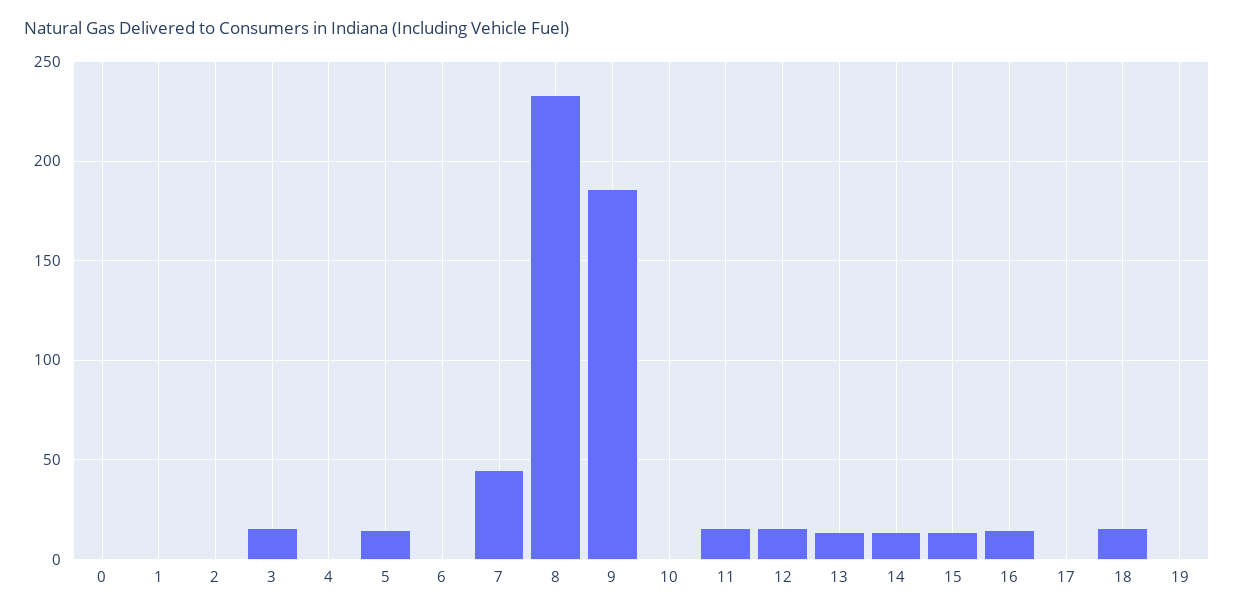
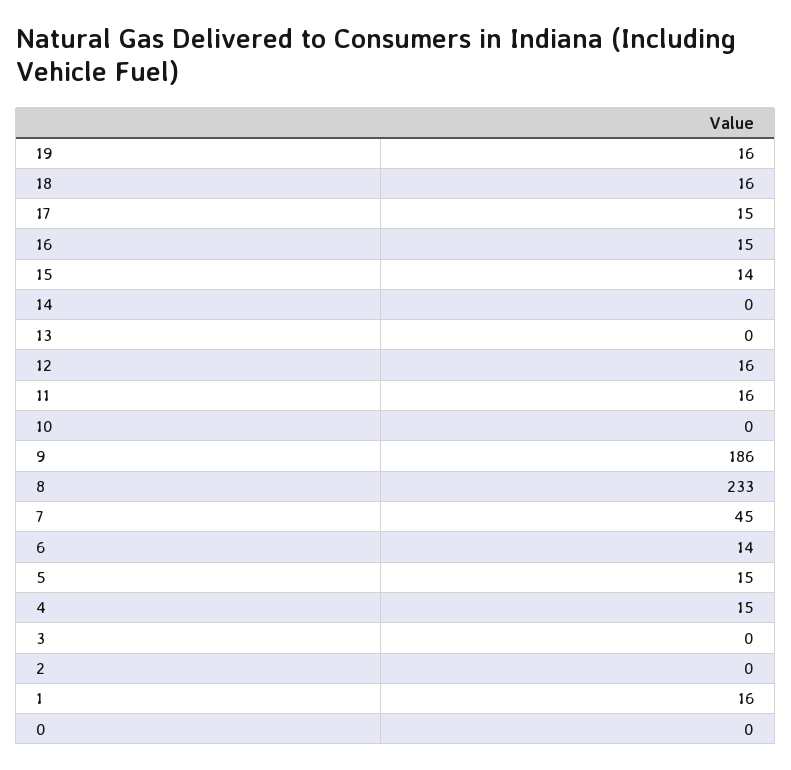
  {
    "0": 0,
-   "1": 0,
+   "1": 16,
    "2": 0,
-   "3": 15,
+   "3": 0,
-   "4": 0,
+   "4": 15,
    "5": 15,
-   "6": 0,
+   "6": 14,
    "7": 45,
    "8": 233,
    "9": 186,
    "10": 0,
    "11": 16,
    "12": 16,
-   "13": 15,
+   "13": 0,
-   "14": 15,
+   "14": 0,
    "15": 14,
    "16": 15,
-   "17": 0,
+   "17": 15,
    "18": 16,
-   "19": 0
+   "19": 16
  }

